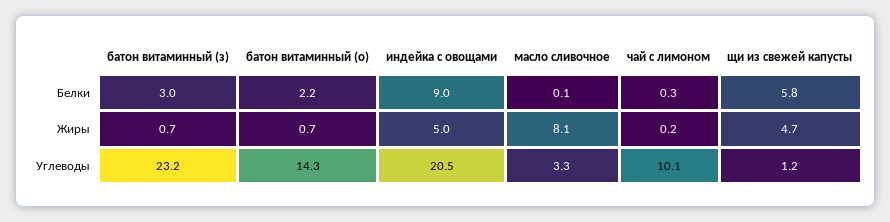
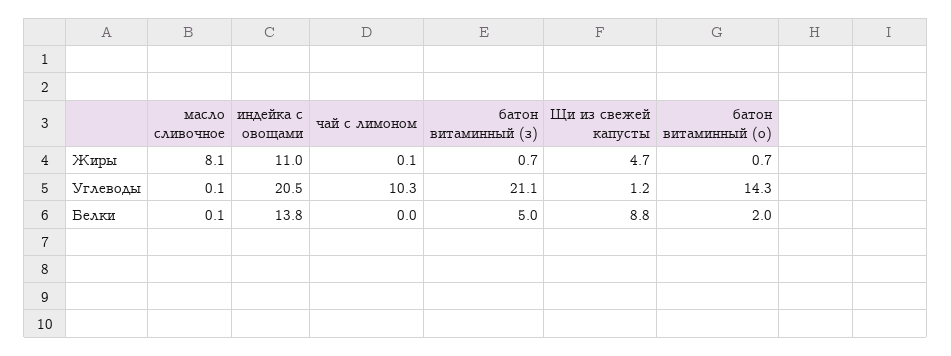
  {
    "батон витаминный (з)": {
-     "Белки": 3,
+     "Белки": 5,
      "Жиры": 0.7,
-     "Углеводы": 23.2
+     "Углеводы": 21.1
    },
    "батон витаминный (о)": {
-     "Белки": 2.2,
+     "Белки": 2,
      "Жиры": 0.7,
      "Углеводы": 14.3
    },
    "индейка с овощами": {
-     "Белки": 9,
+     "Белки": 13.8,
-     "Жиры": 5,
+     "Жиры": 11,
      "Углеводы": 20.5
    },
    "масло сливочное": {
      "Белки": 0.1,
      "Жиры": 8.1,
-     "Углеводы": 3.3
+     "Углеводы": 0.1
    },
    "чай с лимоном": {
-     "Белки": 0.3,
+     "Белки": 0,
-     "Жиры": 0.2,
+     "Жиры": 0.1,
-     "Углеводы": 10.1
+     "Углеводы": 10.3
    },
    "щи из свежей капусты": {
-     "Белки": 5.8,
+     "Белки": 8.8,
      "Жиры": 4.7,
      "Углеводы": 1.2
    }
  }

